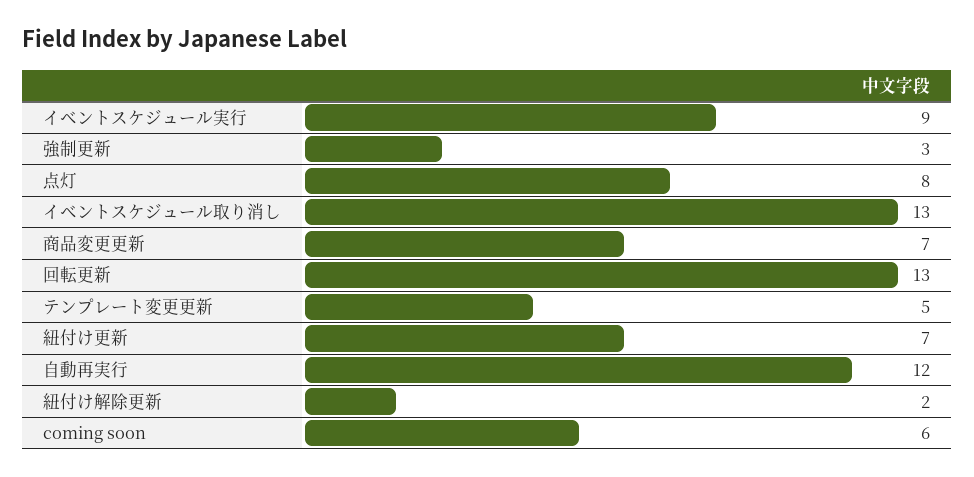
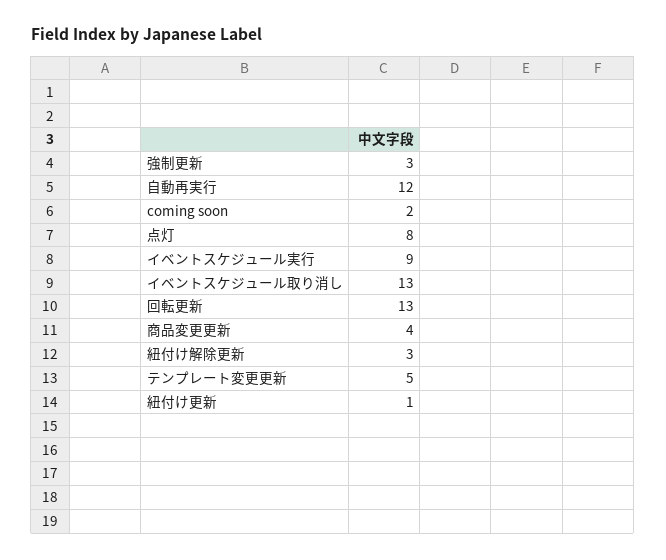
  {
    "イベントスケジュール実行": 9,
    "強制更新": 3,
    "点灯": 8,
    "イベントスケジュール取り消し": 13,
-   "商品変更更新": 7,
+   "商品変更更新": 4,
    "回転更新": 13,
    "テンプレート変更更新": 5,
-   "紐付け更新": 7,
+   "紐付け更新": 1,
    "自動再実行": 12,
-   "紐付け解除更新": 2,
+   "紐付け解除更新": 3,
-   "coming soon": 6
+   "coming soon": 2
  }

